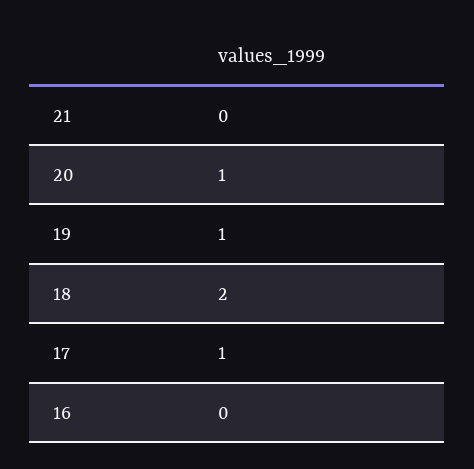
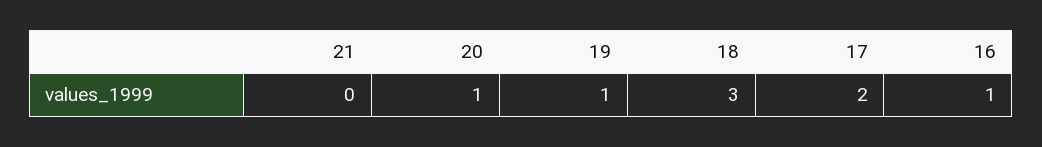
  {
    "21": 0,
    "20": 1,
    "19": 1,
-   "18": 2,
+   "18": 3,
-   "17": 1,
+   "17": 2,
-   "16": 0
+   "16": 1
  }

